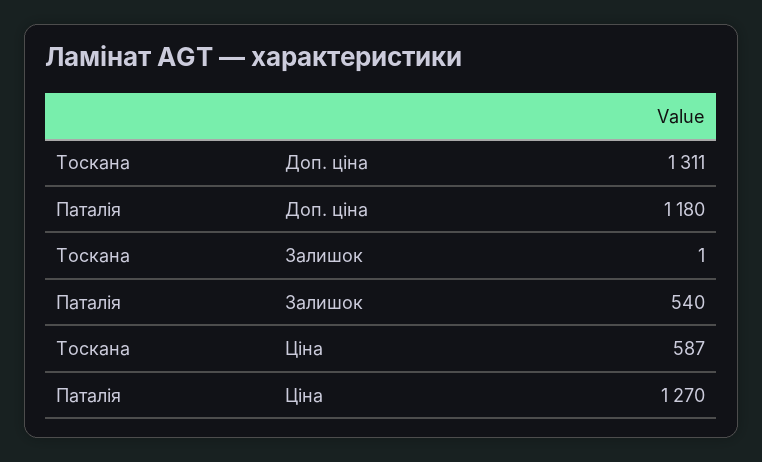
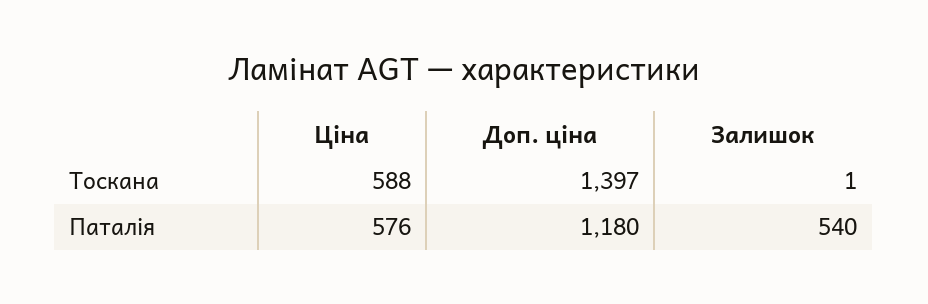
  {
    "Тоскана": {
-     "Доп. ціна": 1311,
+     "Доп. ціна": 1397,
      "Залишок": 1,
-     "Ціна": 587
+     "Ціна": 588
    },
    "Паталія": {
      "Доп. ціна": 1180,
      "Залишок": 540,
-     "Ціна": 1270
+     "Ціна": 576
    }
  }

